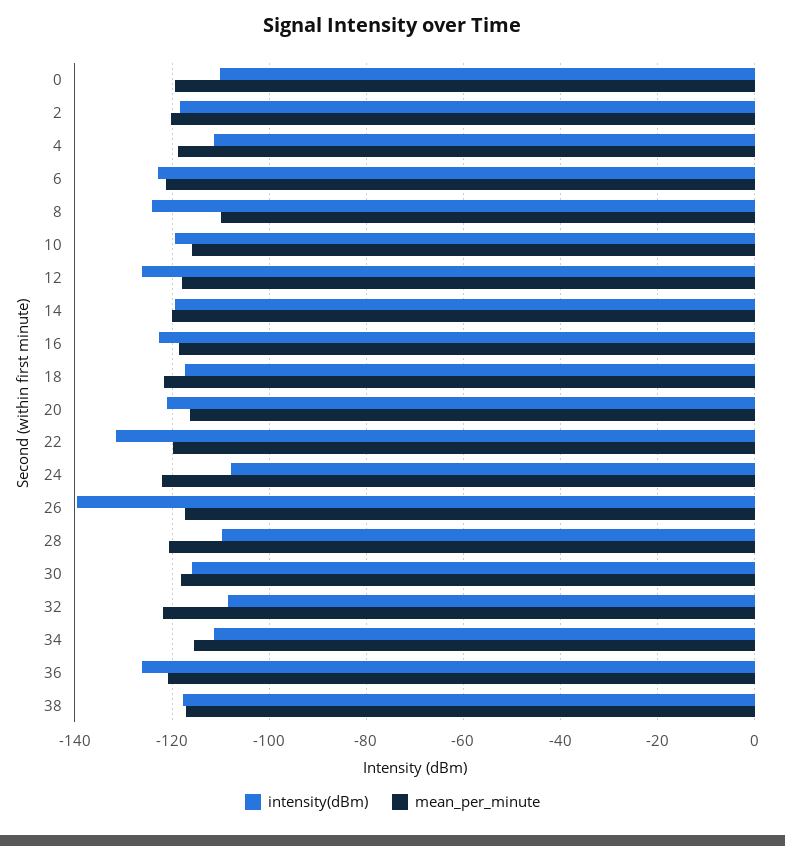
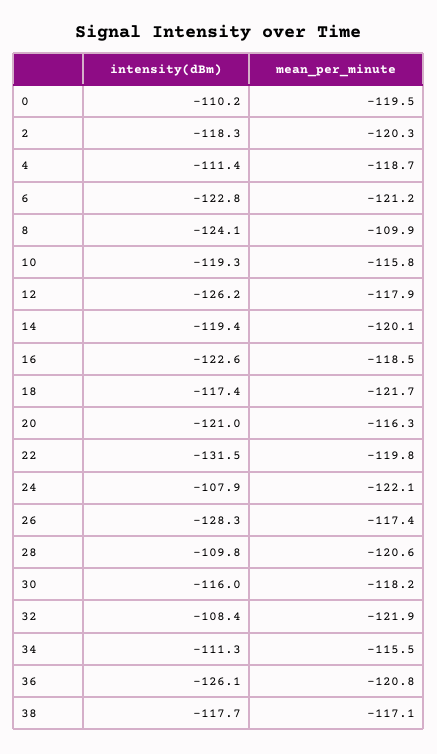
  {
    "intensity(dBm)": {
      "0": -110.2,
      "2": -118.3,
      "4": -111.4,
      "6": -122.8,
      "8": -124.1,
      "10": -119.3,
      "12": -126.2,
      "14": -119.4,
      "16": -122.6,
      "18": -117.4,
      "20": -121,
      "22": -131.5,
      "24": -107.9,
-     "26": -140,
+     "26": -128.3,
      "28": -109.8,
      "30": -116,
      "32": -108.4,
      "34": -111.3,
      "36": -126.1,
      "38": -117.7
    },
    "mean_per_minute": {
      "0": -119.5,
      "2": -120.3,
      "4": -118.7,
      "6": -121.2,
      "8": -109.9,
      "10": -115.8,
      "12": -117.9,
      "14": -120.1,
      "16": -118.5,
      "18": -121.7,
      "20": -116.3,
      "22": -119.8,
      "24": -122.1,
      "26": -117.4,
      "28": -120.6,
      "30": -118.2,
      "32": -121.9,
      "34": -115.5,
      "36": -120.8,
      "38": -117.1
    }
  }

